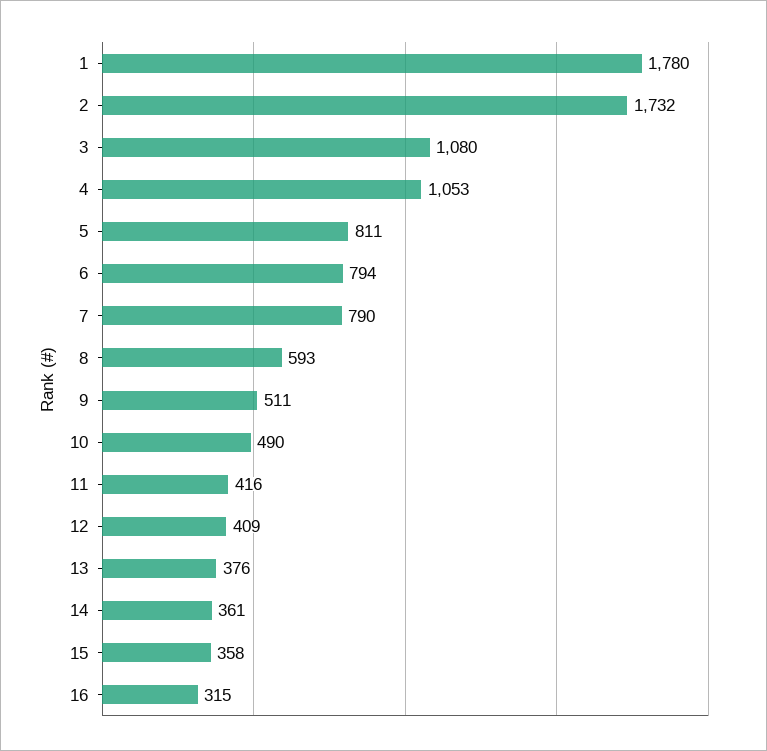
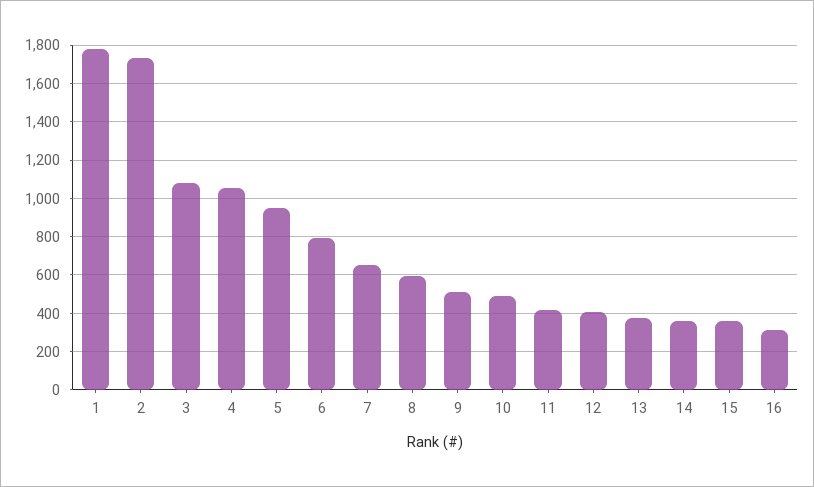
  {
    "1": 1780,
    "2": 1732,
    "3": 1080,
    "4": 1053,
-   "5": 811,
+   "5": 950,
    "6": 794,
-   "7": 790,
+   "7": 650,
    "8": 593,
    "9": 511,
    "10": 490,
    "11": 416,
    "12": 409,
    "13": 376,
    "14": 361,
    "15": 358,
    "16": 315
  }

